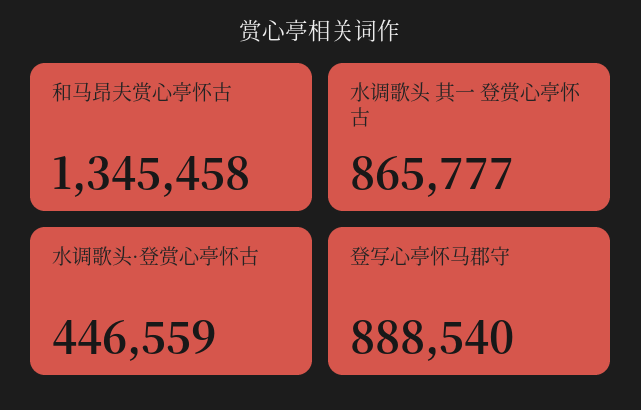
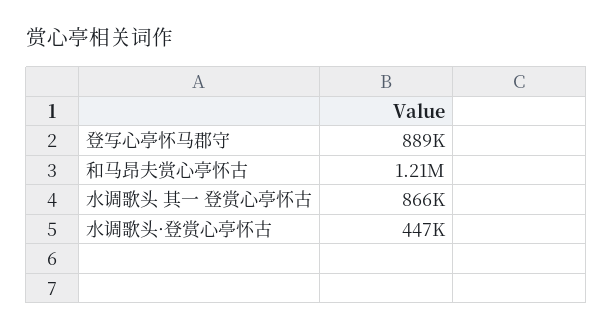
  {
-   "和马昂夫赏心亭怀古": 1345458,
+   "和马昂夫赏心亭怀古": 1210000,
    "水调歌头 其一 登赏心亭怀古": 865777,
    "水调歌头·登赏心亭怀古": 446559,
    "登写心亭怀马郡守": 888540
  }

